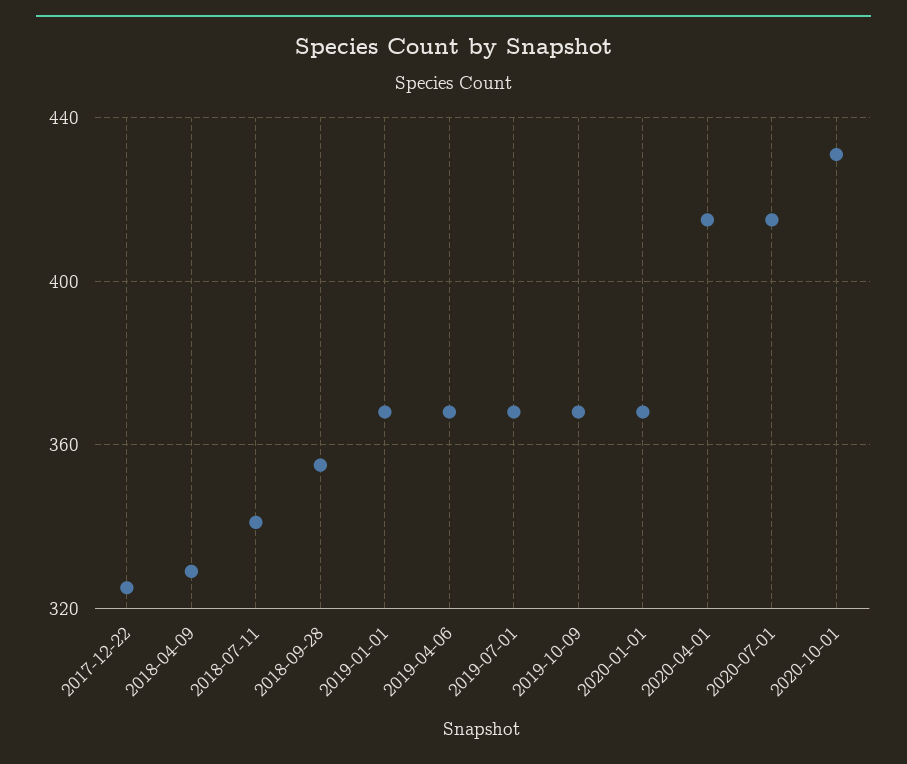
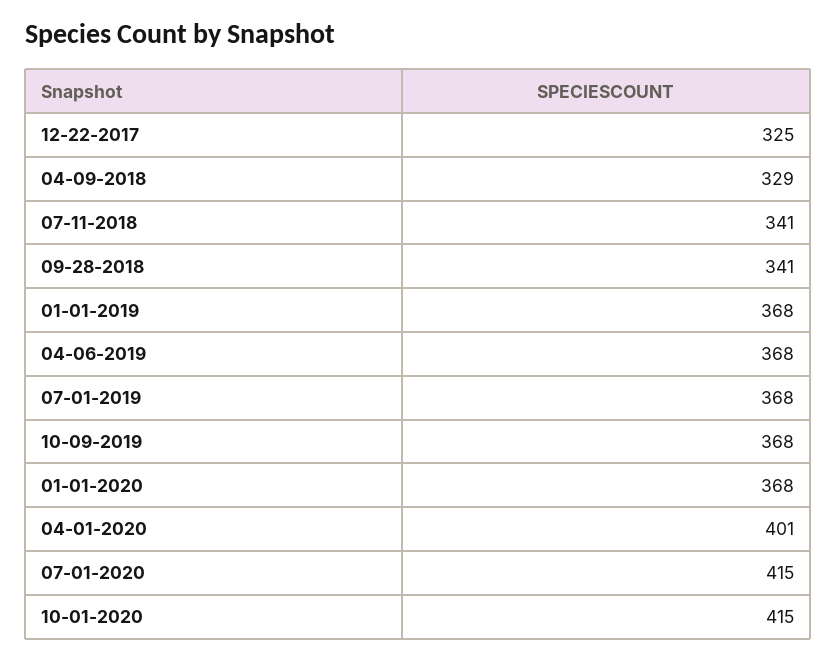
  {
    "2017-12-22": 325,
    "2018-04-09": 329,
    "2018-07-11": 341,
-   "2018-09-28": 355,
+   "2018-09-28": 341,
    "2019-01-01": 368,
    "2019-04-06": 368,
    "2019-07-01": 368,
    "2019-10-09": 368,
    "2020-01-01": 368,
-   "2020-04-01": 415,
+   "2020-04-01": 401,
    "2020-07-01": 415,
-   "2020-10-01": 430
+   "2020-10-01": 415
  }

